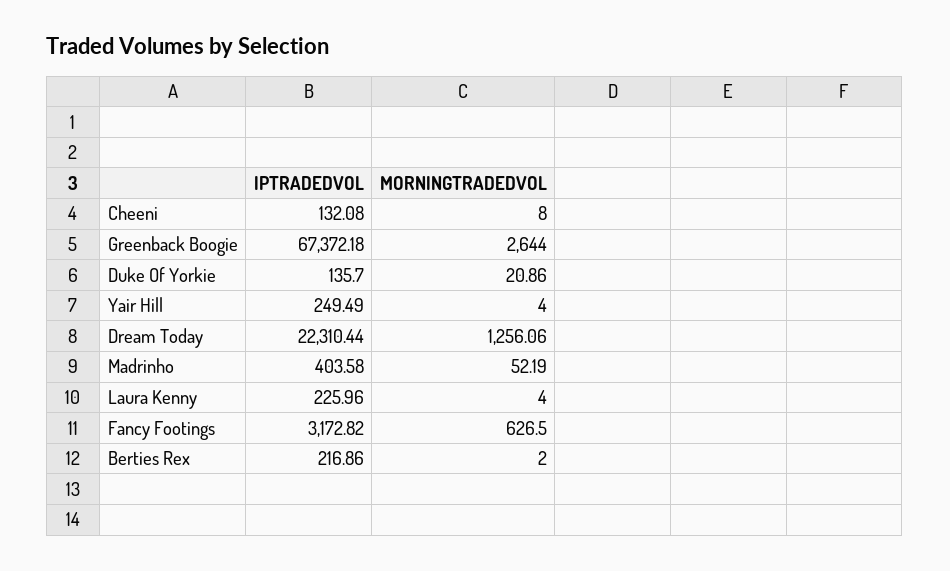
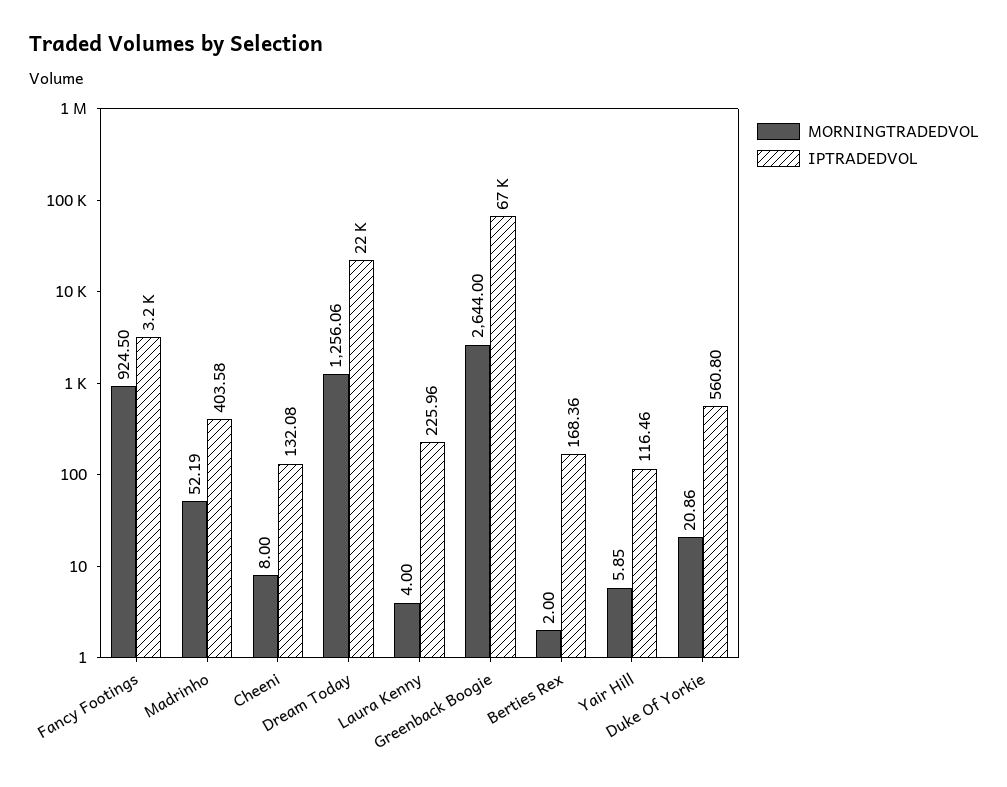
  {
    "IPTRADEDVOL": {
      "Cheeni": 132.08,
      "Greenback Boogie": 67372.18,
-     "Duke Of Yorkie": 135.7,
+     "Duke Of Yorkie": 560.8,
-     "Yair Hill": 249.49,
+     "Yair Hill": 116.46,
      "Dream Today": 22310.44,
      "Madrinho": 403.58,
      "Laura Kenny": 225.96,
      "Fancy Footings": 3172.82,
-     "Berties Rex": 216.86
+     "Berties Rex": 168.36
    },
    "MORNINGTRADEDVOL": {
      "Cheeni": 8,
      "Greenback Boogie": 2644,
      "Duke Of Yorkie": 20.86,
-     "Yair Hill": 4,
+     "Yair Hill": 5.85,
      "Dream Today": 1256.06,
      "Madrinho": 52.19,
      "Laura Kenny": 4,
-     "Fancy Footings": 626.5,
+     "Fancy Footings": 924.5,
      "Berties Rex": 2
    }
  }

